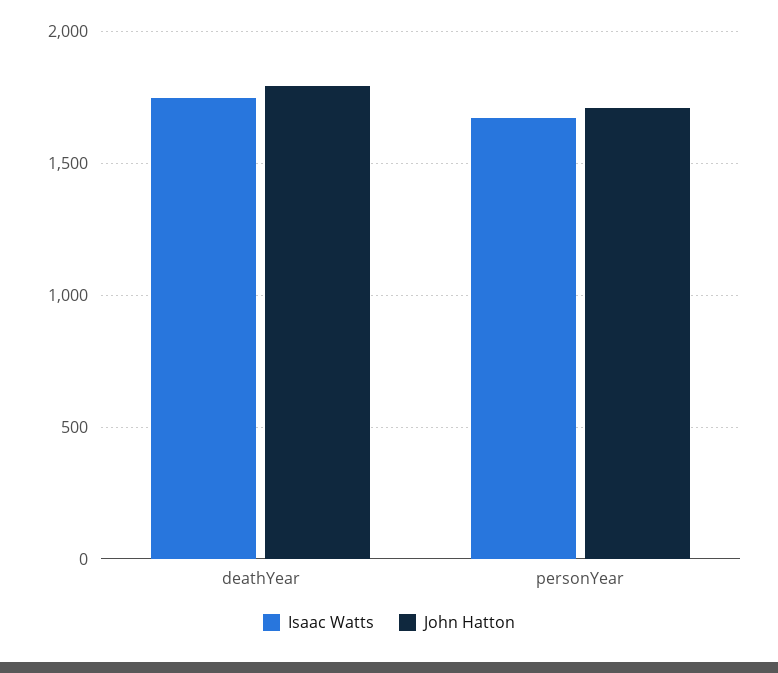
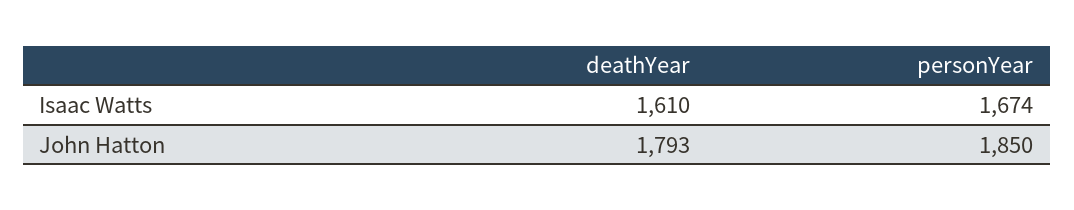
  {
    "Isaac Watts": {
-     "deathYear": 1750,
+     "deathYear": 1610,
      "personYear": 1674
    },
    "John Hatton": {
      "deathYear": 1793,
-     "personYear": 1700
+     "personYear": 1850
    }
  }

